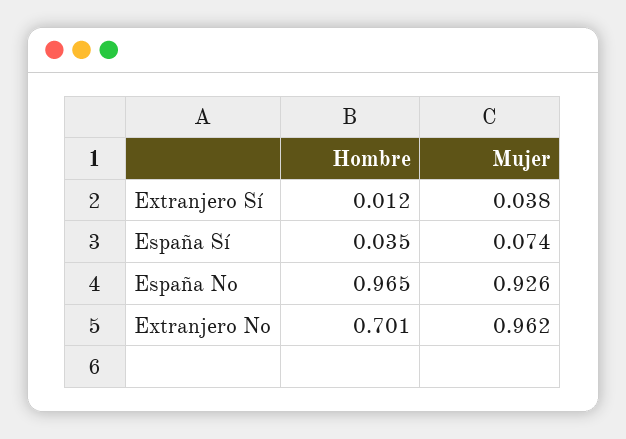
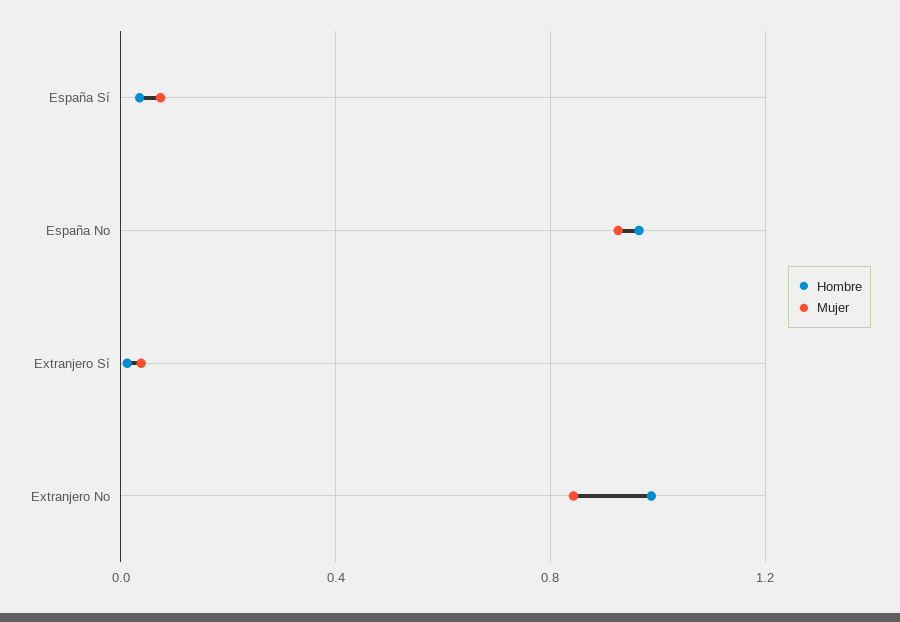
  {
    "Hombre": {
      "Extranjero Sí": 0.012,
      "España Sí": 0.035,
      "España No": 0.965,
-     "Extranjero No": 0.701
+     "Extranjero No": 1
    },
    "Mujer": {
      "Extranjero Sí": 0.038,
      "España Sí": 0.074,
      "España No": 0.926,
-     "Extranjero No": 0.962
+     "Extranjero No": 0.85
    }
  }

